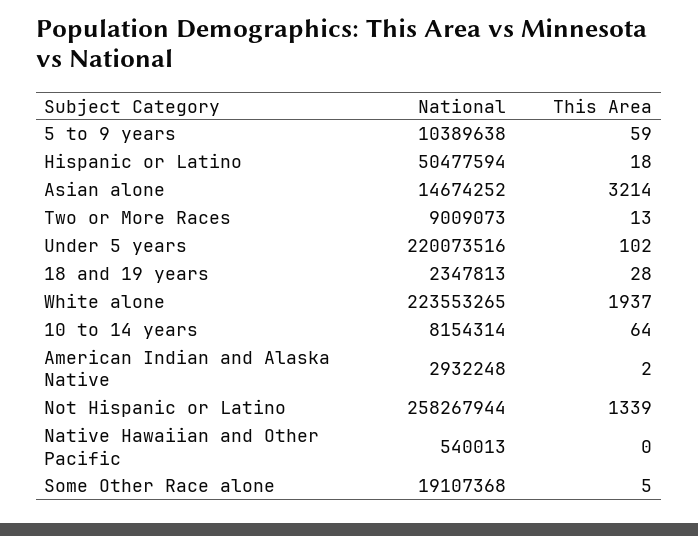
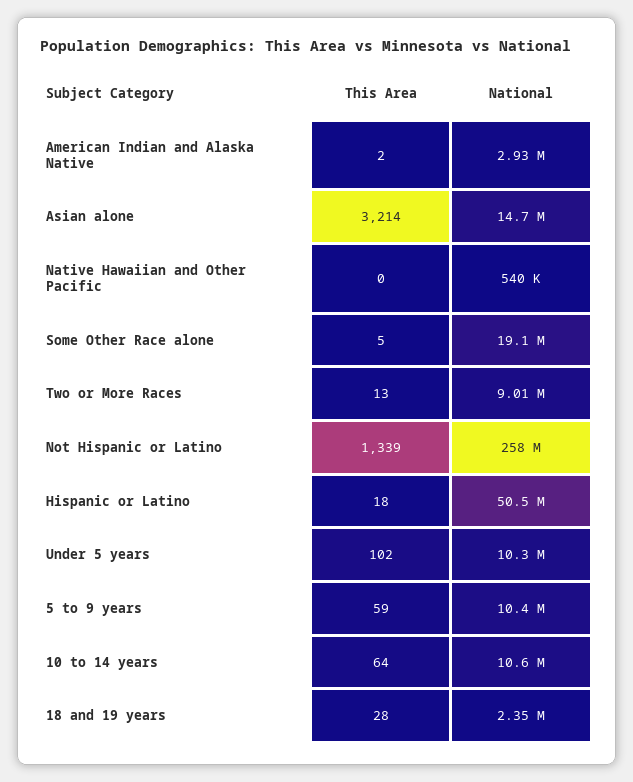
  {
    "National": {
      "5 to 9 years": 10389638,
      "Hispanic or Latino": 50477594,
      "Asian alone": 14674252,
      "Two or More Races": 9009073,
-     "Under 5 years": 220073516,
+     "Under 5 years": 10300000,
      "18 and 19 years": 2347813,
-     "White alone": 223553265,
-     "10 to 14 years": 8154314,
+     "10 to 14 years": 10600000,
      "American Indian and Alaska Native": 2932248,
      "Not Hispanic or Latino": 258267944,
      "Native Hawaiian and Other Pacific": 540013,
      "Some Other Race alone": 19107368
    },
    "This Area": {
      "5 to 9 years": 59,
      "Hispanic or Latino": 18,
      "Asian alone": 3214,
      "Two or More Races": 13,
      "Under 5 years": 102,
      "18 and 19 years": 28,
-     "White alone": 1937,
      "10 to 14 years": 64,
      "American Indian and Alaska Native": 2,
      "Not Hispanic or Latino": 1339,
      "Native Hawaiian and Other Pacific": 0,
      "Some Other Race alone": 5
    }
  }

